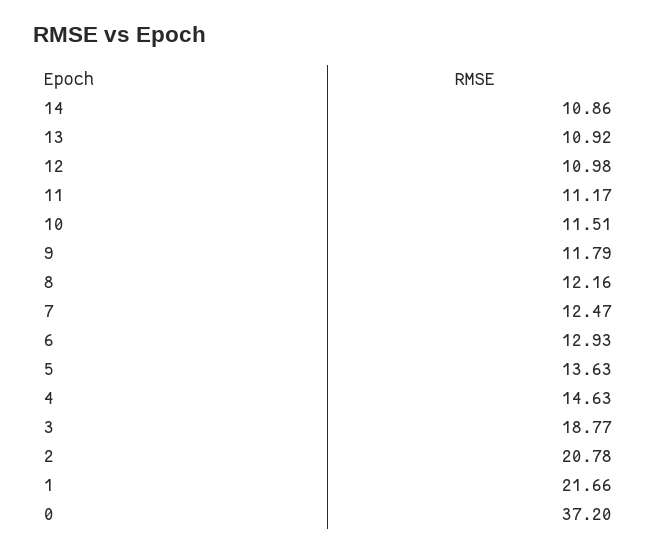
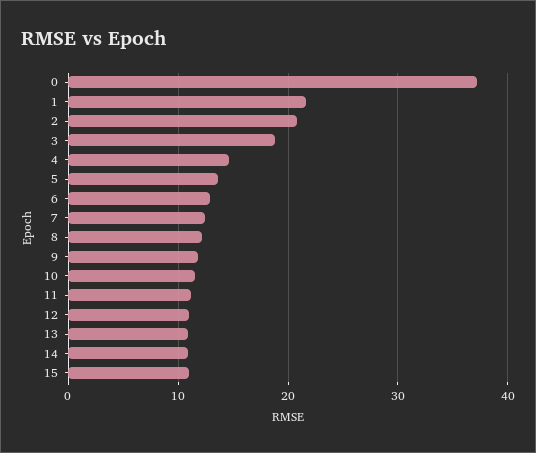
  {
    "14": 10.86,
    "13": 10.92,
    "12": 10.98,
    "11": 11.17,
    "10": 11.51,
    "9": 11.79,
    "8": 12.16,
    "7": 12.47,
    "6": 12.93,
    "5": 13.63,
    "4": 14.63,
    "3": 18.77,
    "2": 20.78,
    "1": 21.66,
-   "0": 37.2
+   "0": 37.2,
+   "15": 11
  }

